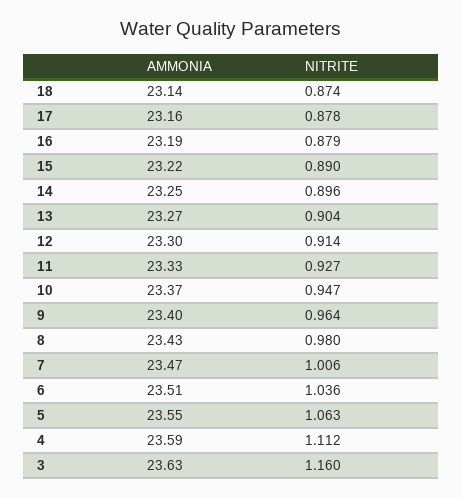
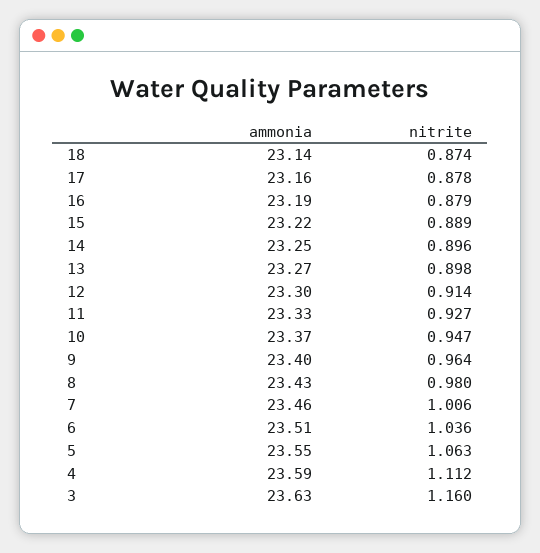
  {
    "AMMONIA": {
      "18": 23.14,
      "17": 23.16,
      "16": 23.19,
      "15": 23.22,
      "14": 23.25,
      "13": 23.27,
      "12": 23.3,
      "11": 23.33,
      "10": 23.37,
      "9": 23.4,
      "8": 23.43,
-     "7": 23.47,
+     "7": 23.46,
      "6": 23.51,
      "5": 23.55,
      "4": 23.59,
      "3": 23.63
    },
    "NITRITE": {
      "18": 0.874,
      "17": 0.878,
      "16": 0.879,
-     "15": 0.89,
+     "15": 0.889,
      "14": 0.896,
-     "13": 0.904,
+     "13": 0.898,
      "12": 0.914,
      "11": 0.927,
      "10": 0.947,
      "9": 0.964,
      "8": 0.98,
      "7": 1.006,
      "6": 1.036,
      "5": 1.063,
      "4": 1.112,
      "3": 1.16
    }
  }

